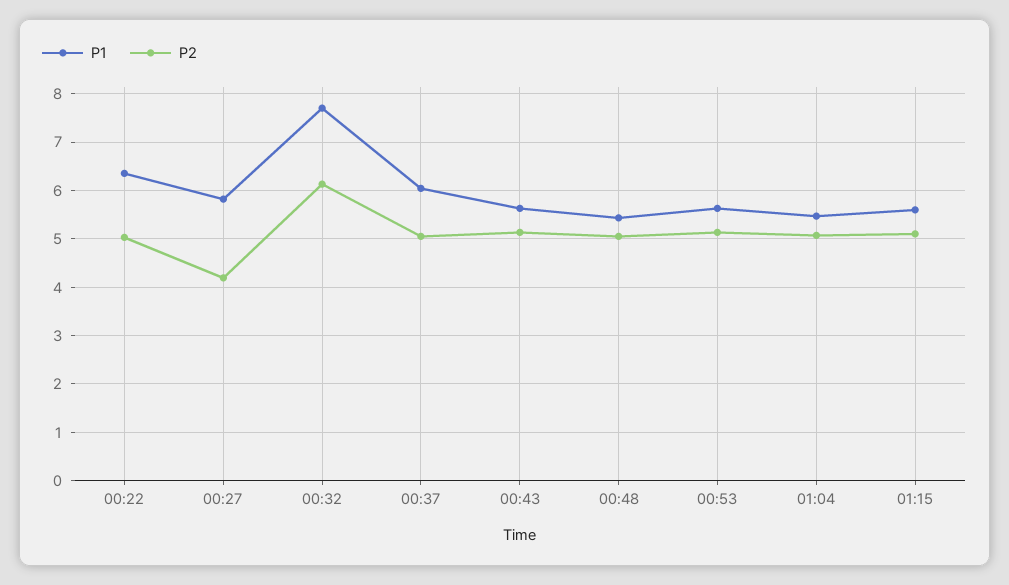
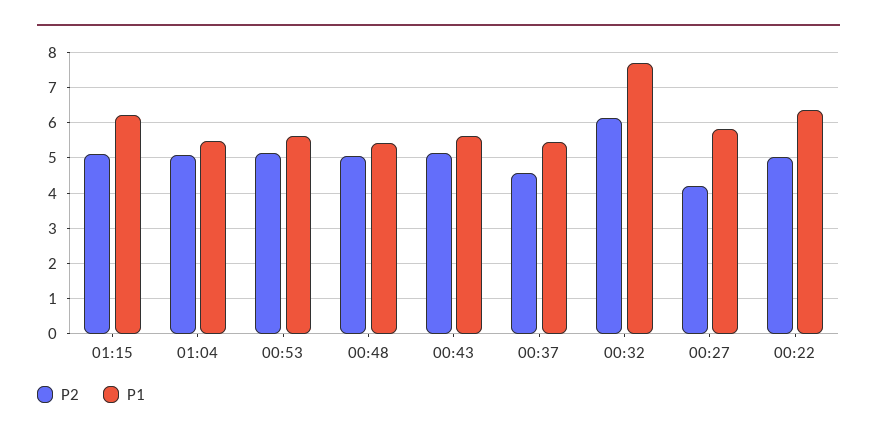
  {
    "P1": {
      "00:22": 6.4,
      "00:27": 5.8,
      "00:32": 7.8,
-     "00:37": 6,
+     "00:37": 5.4,
      "00:43": 5.6,
      "00:48": 5.4,
      "00:53": 5.6,
      "01:04": 5.4,
-     "01:15": 5.6
+     "01:15": 6.2
    },
    "P2": {
      "00:22": 5,
      "00:27": 4.2,
      "00:32": 6.2,
-     "00:37": 5,
+     "00:37": 4.6,
      "00:43": 5.2,
      "00:48": 5,
      "00:53": 5.2,
      "01:04": 5,
      "01:15": 5.2
    }
  }

